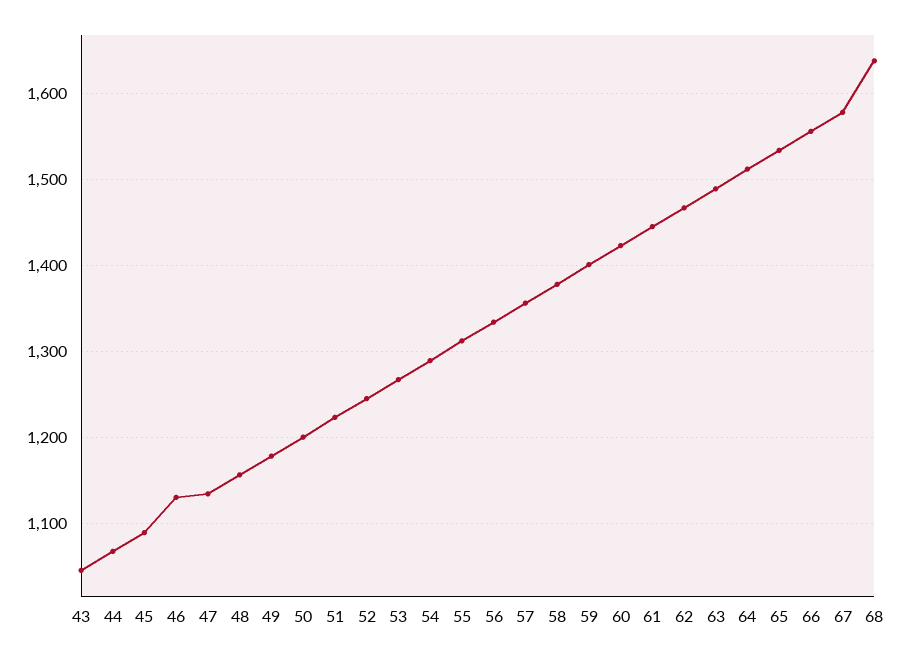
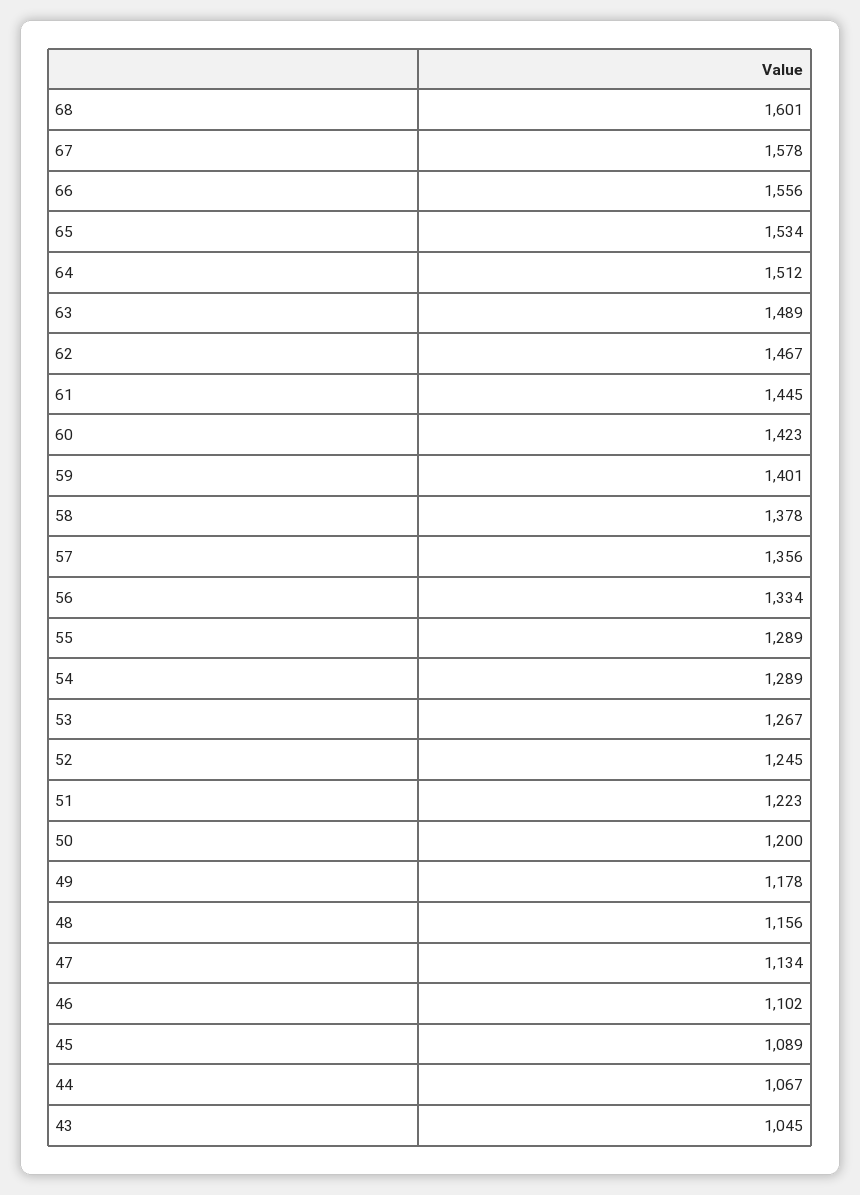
  {
    "43": 1045,
    "44": 1067,
    "45": 1089,
-   "46": 1130,
+   "46": 1102,
    "47": 1134,
    "48": 1156,
    "49": 1178,
    "50": 1200,
    "51": 1223,
    "52": 1245,
    "53": 1267,
    "54": 1289,
-   "55": 1310,
+   "55": 1289,
    "56": 1334,
    "57": 1356,
    "58": 1378,
    "59": 1401,
    "60": 1423,
    "61": 1445,
    "62": 1467,
    "63": 1489,
    "64": 1512,
    "65": 1534,
    "66": 1556,
    "67": 1578,
-   "68": 1640
+   "68": 1601
  }

